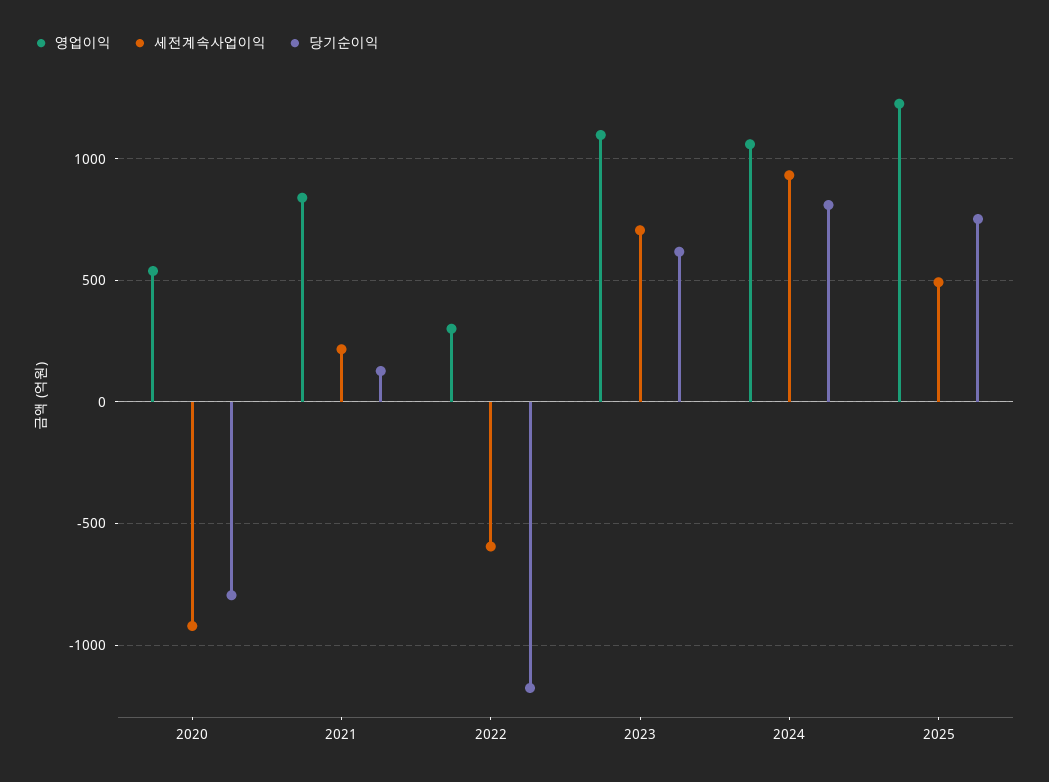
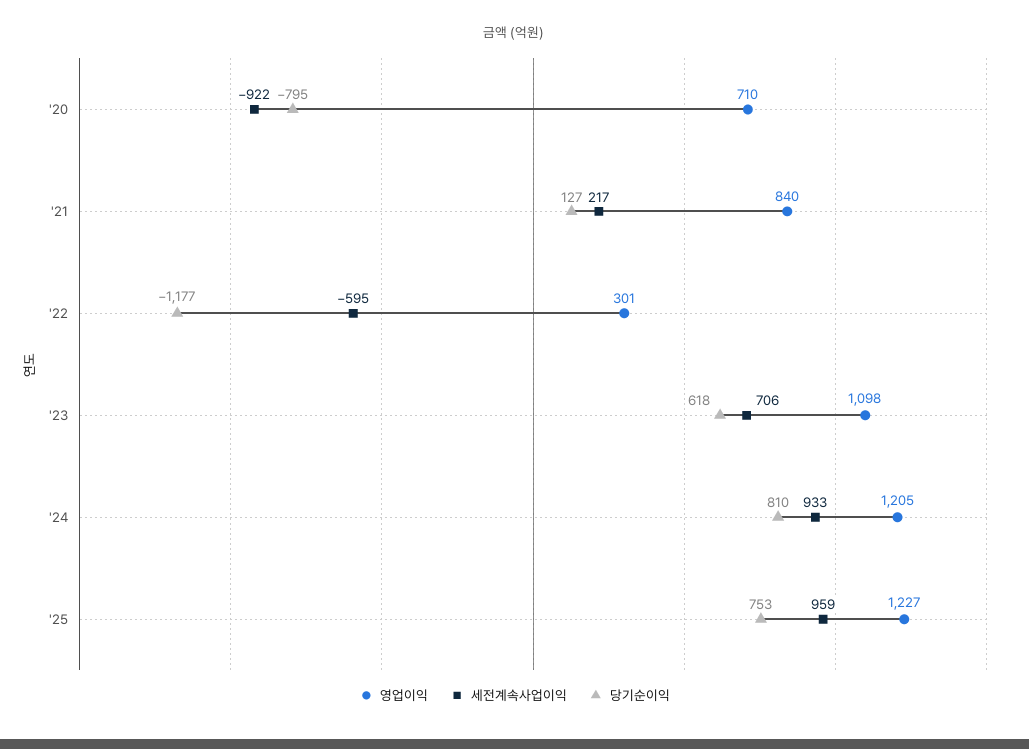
  {
    "영업이익": {
-     "2020": 550,
+     "2020": 710,
      "2021": 840,
      "2022": 301,
      "2023": 1098,
-     "2024": 1050,
+     "2024": 1205,
      "2025": 1227
    },
    "세전계속사업이익": {
      "2020": -922,
      "2021": 217,
      "2022": -595,
      "2023": 706,
      "2024": 933,
-     "2025": 500
+     "2025": 959
    },
    "당기순이익": {
      "2020": -795,
      "2021": 127,
      "2022": -1177,
      "2023": 618,
      "2024": 810,
      "2025": 753
    }
  }

